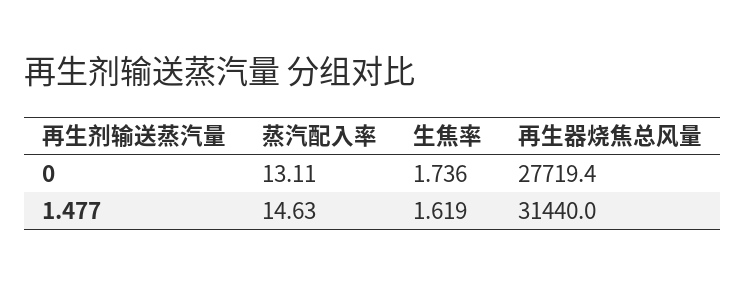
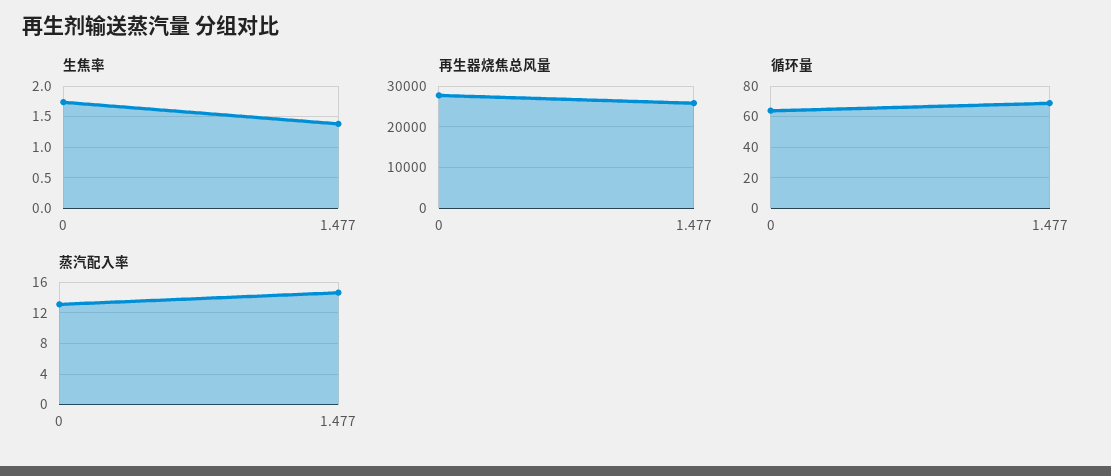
  {
    "蒸汽配入率": {
      "0": 13.11,
      "1.477": 14.63
    },
    "生焦率": {
      "0": 1.736,
-     "1.477": 1.619
+     "1.477": 1.4
    },
    "再生器烧焦总风量": {
      "0": 27719.4,
-     "1.477": 31440
+     "1.477": 26000
-   }
+   },
+   "循环量": {
+     "0": 65,
+     "1.477": 70
+   }
  }

